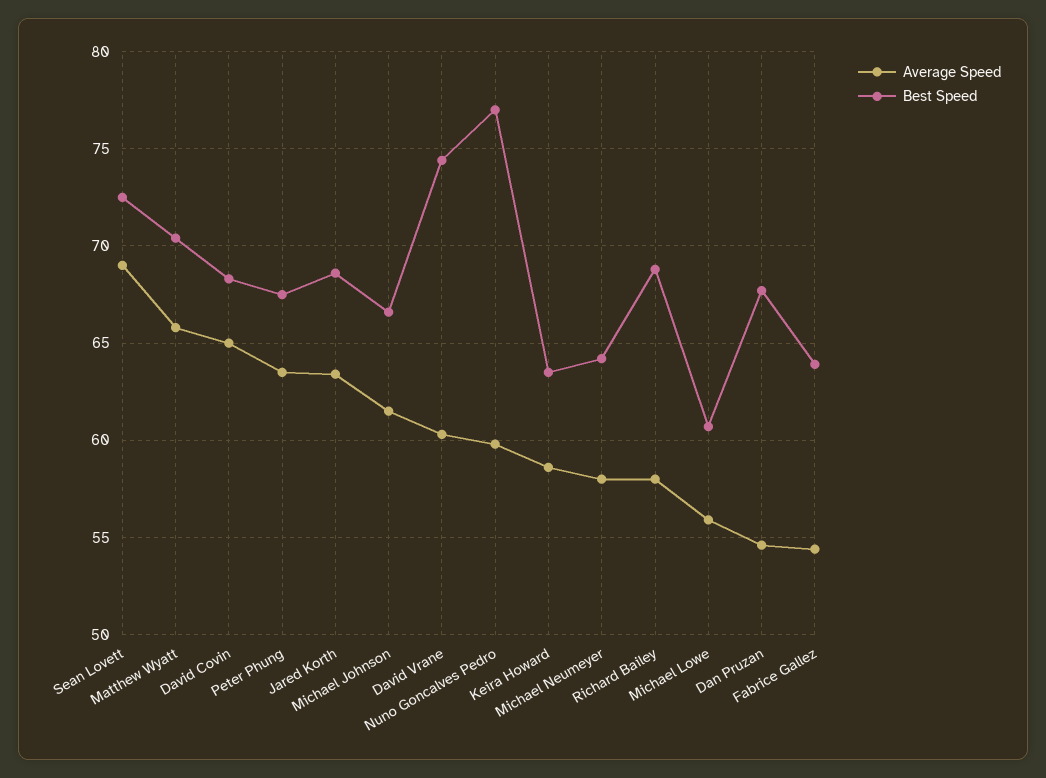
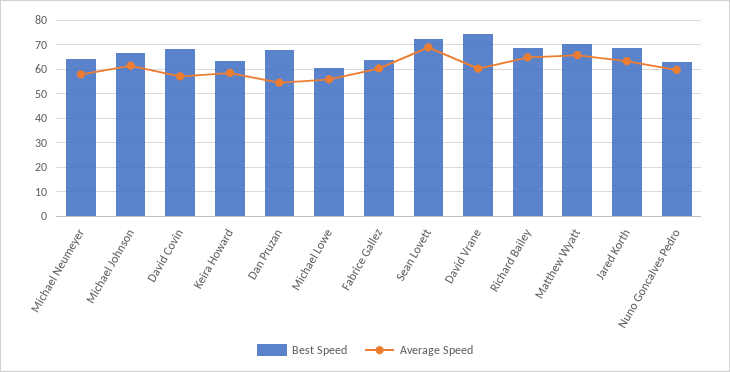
  {
    "Average Speed": {
      "Sean Lovett": 69,
      "Matthew Wyatt": 66,
-     "David Covin": 65,
+     "David Covin": 57.5,
-     "Peter Phung": 63.5,
      "Jared Korth": 63.5,
      "Michael Johnson": 61.5,
      "David Vrane": 60.5,
      "Nuno Goncalves Pedro": 60,
      "Keira Howard": 58.5,
      "Michael Neumeyer": 58,
-     "Richard Bailey": 58,
+     "Richard Bailey": 65,
      "Michael Lowe": 56,
      "Dan Pruzan": 54.5,
-     "Fabrice Gallez": 54.5
+     "Fabrice Gallez": 60
    },
    "Best Speed": {
      "Sean Lovett": 72.5,
      "Matthew Wyatt": 70.5,
      "David Covin": 68.5,
-     "Peter Phung": 67.5,
      "Jared Korth": 68.5,
      "Michael Johnson": 66.5,
      "David Vrane": 74.5,
-     "Nuno Goncalves Pedro": 77,
+     "Nuno Goncalves Pedro": 62.5,
      "Keira Howard": 63.5,
      "Michael Neumeyer": 64,
      "Richard Bailey": 69,
      "Michael Lowe": 60.5,
      "Dan Pruzan": 67.5,
      "Fabrice Gallez": 64
    }
  }

